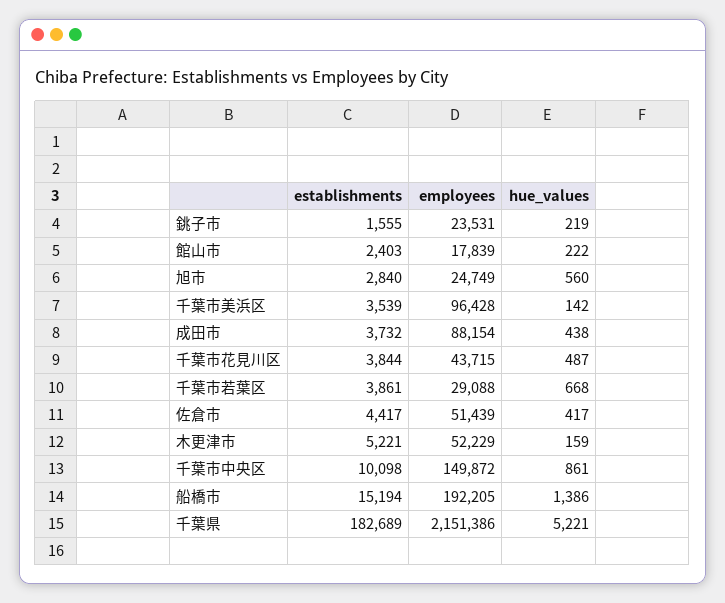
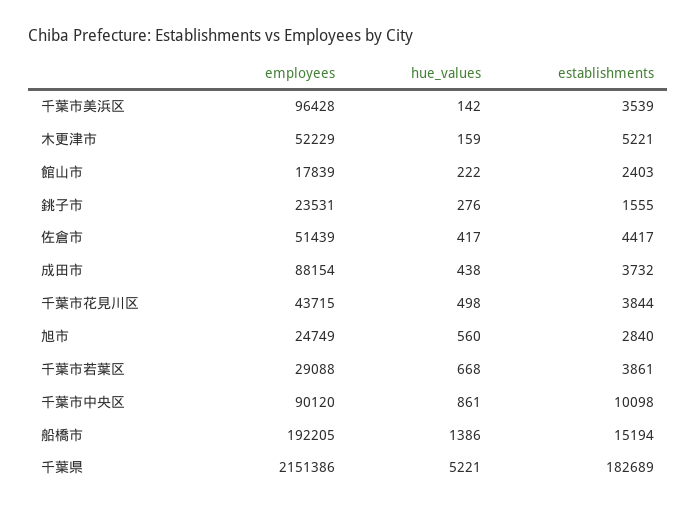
  {
    "establishments": {
      "銚子市": 1555,
      "館山市": 2403,
      "旭市": 2840,
      "千葉市美浜区": 3539,
      "成田市": 3732,
      "千葉市花見川区": 3844,
      "千葉市若葉区": 3861,
      "佐倉市": 4417,
      "木更津市": 5221,
      "千葉市中央区": 10098,
      "船橋市": 15194,
      "千葉県": 182689
    },
    "employees": {
      "銚子市": 23531,
      "館山市": 17839,
      "旭市": 24749,
      "千葉市美浜区": 96428,
      "成田市": 88154,
      "千葉市花見川区": 43715,
      "千葉市若葉区": 29088,
      "佐倉市": 51439,
      "木更津市": 52229,
-     "千葉市中央区": 149872,
+     "千葉市中央区": 90120,
      "船橋市": 192205,
      "千葉県": 2151386
    },
    "hue_values": {
-     "銚子市": 219,
+     "銚子市": 276,
      "館山市": 222,
      "旭市": 560,
      "千葉市美浜区": 142,
      "成田市": 438,
-     "千葉市花見川区": 487,
+     "千葉市花見川区": 498,
      "千葉市若葉区": 668,
      "佐倉市": 417,
      "木更津市": 159,
      "千葉市中央区": 861,
      "船橋市": 1386,
      "千葉県": 5221
    }
  }

